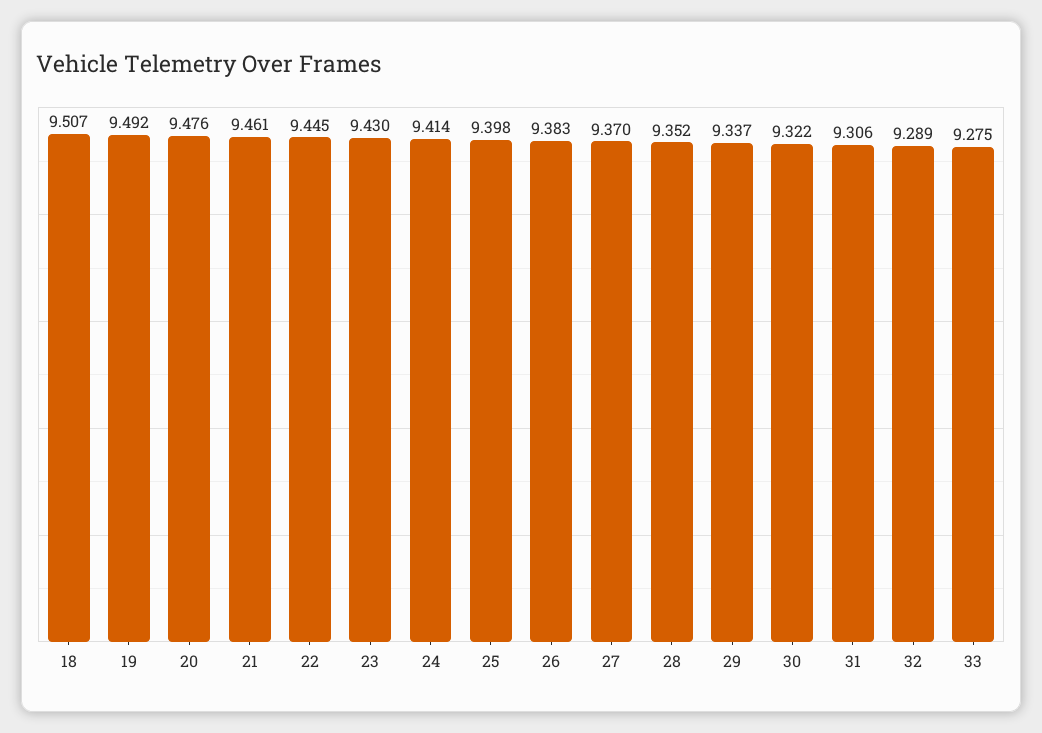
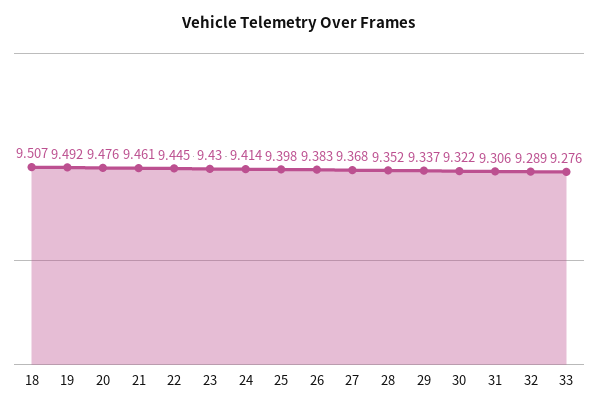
  {
    "18": 9.507,
    "19": 9.492,
    "20": 9.476,
    "21": 9.461,
    "22": 9.445,
    "23": 9.43,
    "24": 9.414,
    "25": 9.398,
    "26": 9.383,
-   "27": 9.37,
+   "27": 9.368,
    "28": 9.352,
    "29": 9.337,
    "30": 9.322,
    "31": 9.306,
    "32": 9.289,
-   "33": 9.275
+   "33": 9.276
  }

